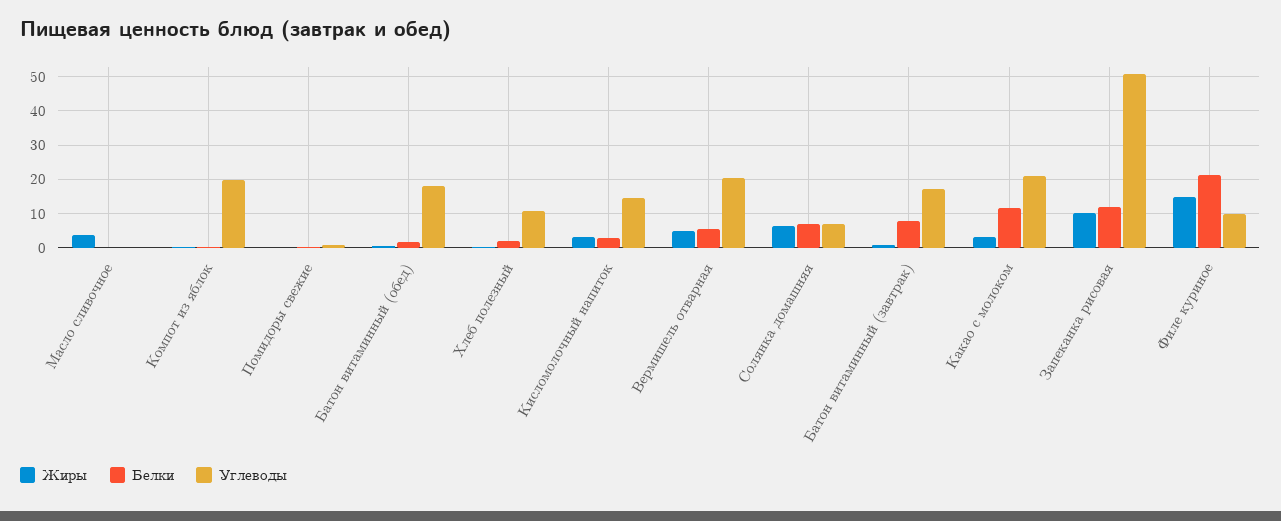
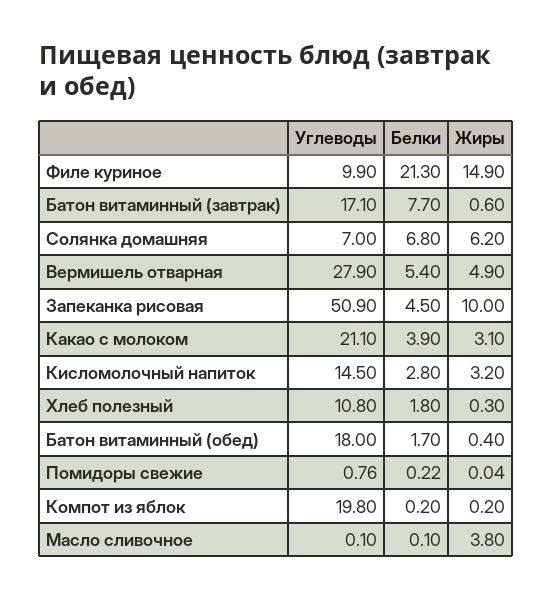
  {
    "Жиры": {
      "Масло сливочное": 3.8,
      "Компот из яблок": 0.2,
      "Помидоры свежие": 0.04,
      "Батон витаминный (обед)": 0.4,
      "Хлеб полезный": 0.3,
      "Кисломолочный напиток": 3.2,
      "Вермишель отварная": 4.9,
      "Солянка домашняя": 6.2,
      "Батон витаминный (завтрак)": 0.6,
      "Какао с молоком": 3.1,
      "Запеканка рисовая": 10,
      "Филе куриное": 14.9
    },
    "Белки": {
      "Масло сливочное": 0.1,
      "Компот из яблок": 0.2,
      "Помидоры свежие": 0.22,
      "Батон витаминный (обед)": 1.7,
      "Хлеб полезный": 1.8,
      "Кисломолочный напиток": 2.8,
      "Вермишель отварная": 5.4,
      "Солянка домашняя": 6.8,
      "Батон витаминный (завтрак)": 7.7,
-     "Какао с молоком": 12,
+     "Какао с молоком": 3.9,
-     "Запеканка рисовая": 12,
+     "Запеканка рисовая": 4.5,
      "Филе куриное": 21.3
    },
    "Углеводы": {
      "Масло сливочное": 0.1,
      "Компот из яблок": 19.8,
      "Помидоры свежие": 0.76,
      "Батон витаминный (обед)": 18,
      "Хлеб полезный": 10.8,
      "Кисломолочный напиток": 14.5,
-     "Вермишель отварная": 20,
+     "Вермишель отварная": 27.9,
      "Солянка домашняя": 7,
      "Батон витаминный (завтрак)": 17.1,
      "Какао с молоком": 21.1,
      "Запеканка рисовая": 50.9,
      "Филе куриное": 9.9
    }
  }

